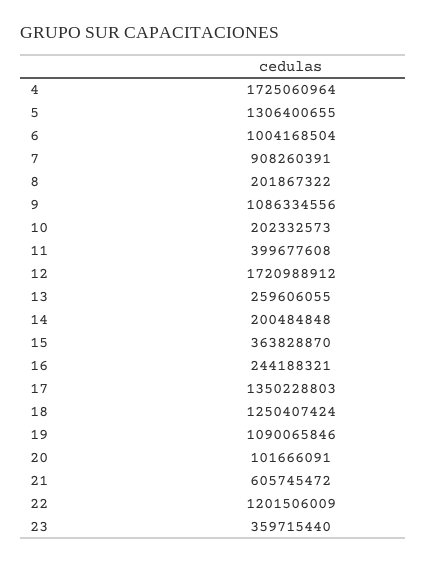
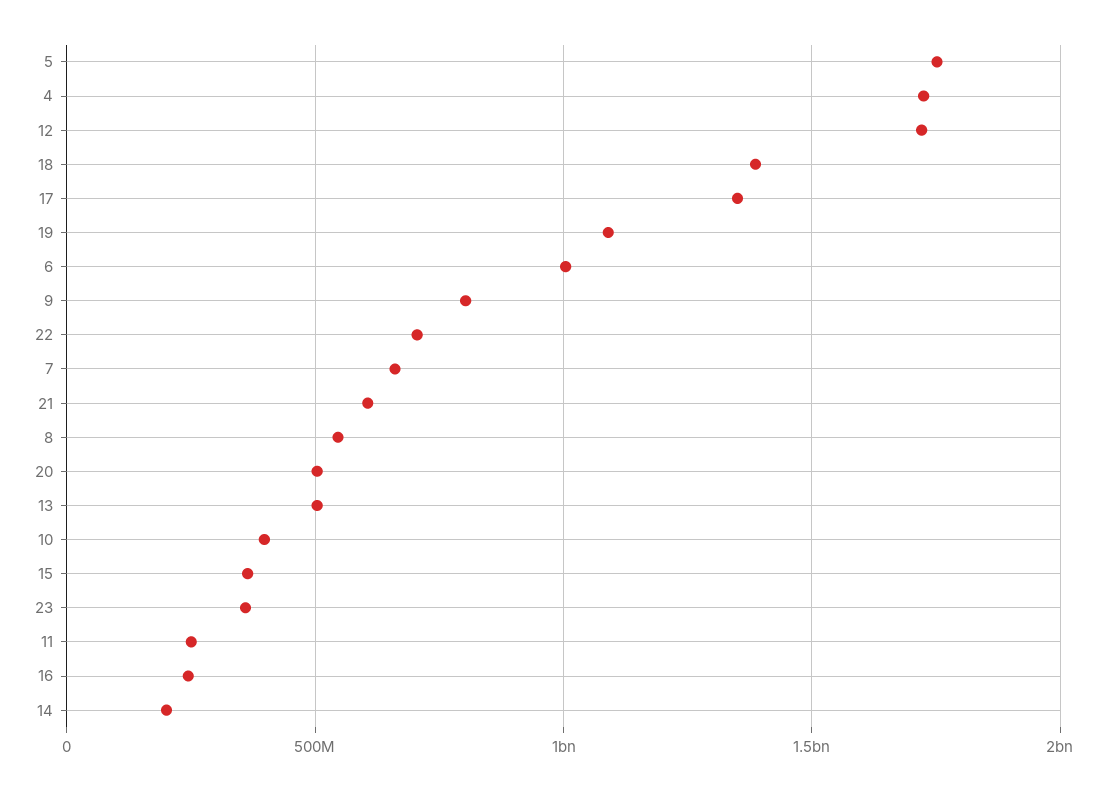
  {
    "4": 1725060964,
-   "5": 1306400655,
+   "5": 1750000000,
    "6": 1004168504,
-   "7": 908260391,
+   "7": 650000000,
-   "8": 201867322,
+   "8": 550000000,
-   "9": 1086334556,
+   "9": 800000000,
-   "10": 202332573,
+   "10": 400000000,
-   "11": 399677608,
+   "11": 250000000,
    "12": 1720988912,
-   "13": 259606055,
+   "13": 500000000,
    "14": 200484848,
    "15": 363828870,
    "16": 244188321,
    "17": 1350228803,
-   "18": 1250407424,
+   "18": 1400000000,
    "19": 1090065846,
-   "20": 101666091,
+   "20": 500000000,
    "21": 605745472,
-   "22": 1201506009,
+   "22": 700000000,
    "23": 359715440
  }

